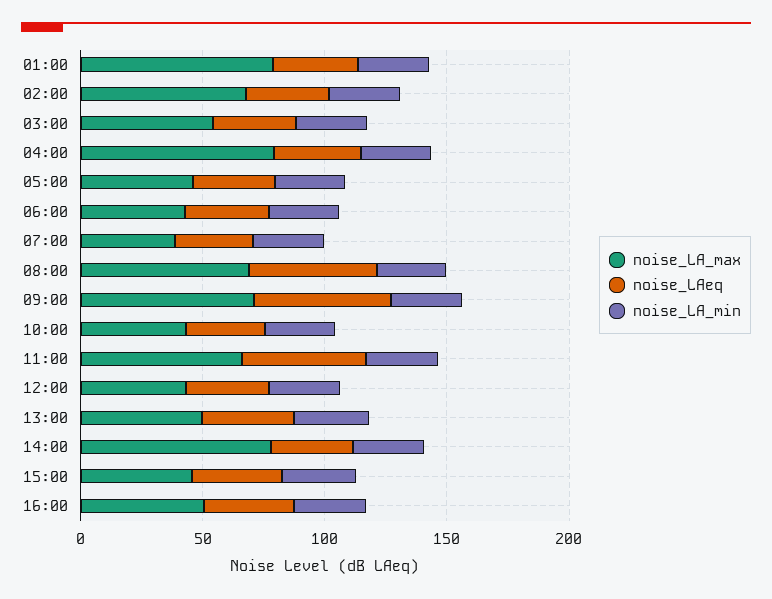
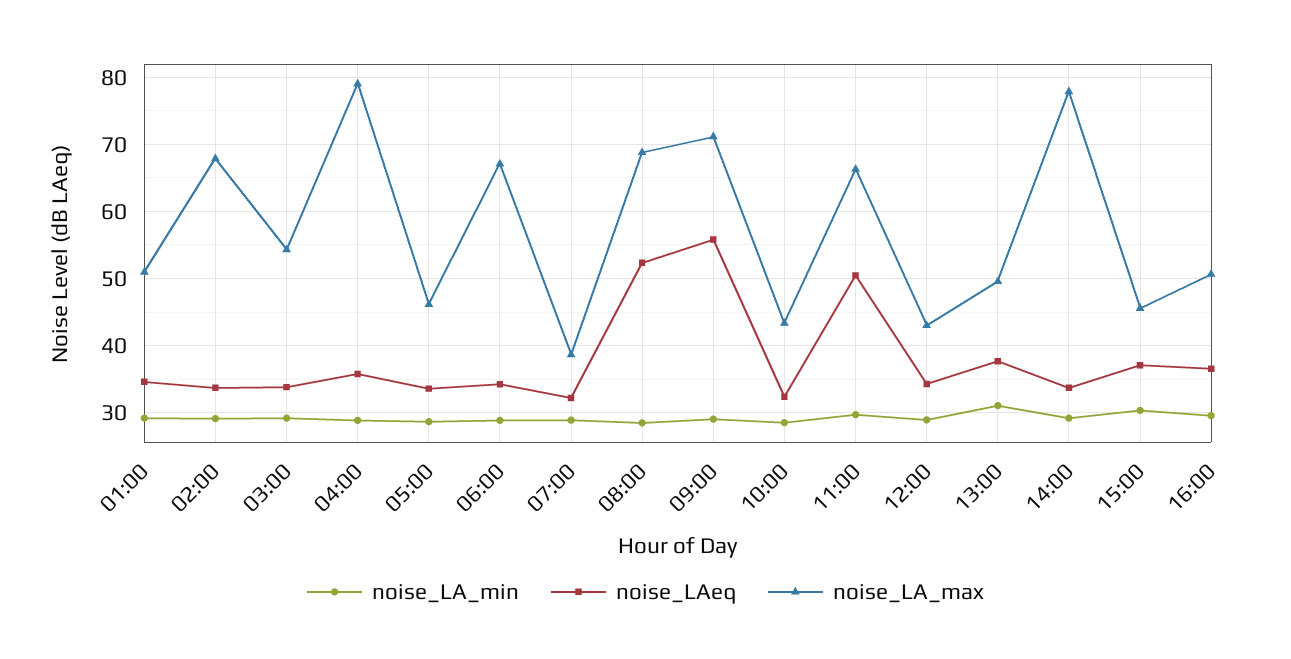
  {
    "noise_LA_max": {
-     "01:00": 80,
+     "01:00": 51,
      "02:00": 68,
      "03:00": 54,
      "04:00": 79,
      "05:00": 46,
-     "06:00": 40,
+     "06:00": 67,
      "07:00": 39,
      "08:00": 69,
      "09:00": 71,
      "10:00": 43,
      "11:00": 66,
      "12:00": 43,
      "13:00": 50,
      "14:00": 78,
      "15:00": 46,
      "16:00": 51
    },
    "noise_LAeq": {
      "01:00": 35,
      "02:00": 34,
      "03:00": 34,
      "04:00": 36,
      "05:00": 34,
      "06:00": 34,
      "07:00": 32,
      "08:00": 52,
      "09:00": 56,
      "10:00": 32,
      "11:00": 50,
      "12:00": 34,
      "13:00": 38,
      "14:00": 34,
      "15:00": 37,
      "16:00": 37
    },
    "noise_LA_min": {
      "01:00": 29,
      "02:00": 29,
      "03:00": 29,
      "04:00": 29,
      "05:00": 29,
      "06:00": 29,
      "07:00": 29,
      "08:00": 28,
      "09:00": 29,
      "10:00": 28,
      "11:00": 30,
      "12:00": 29,
      "13:00": 31,
      "14:00": 29,
      "15:00": 30,
      "16:00": 30
    }
  }

